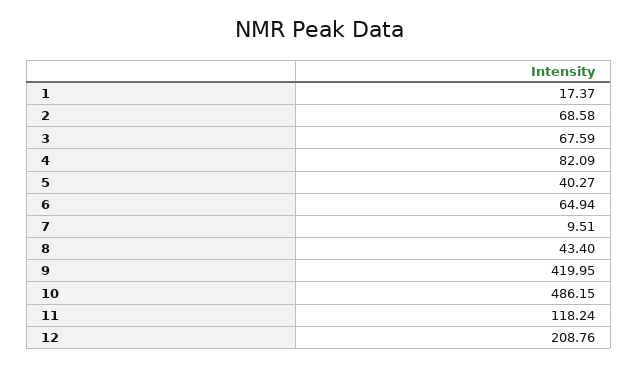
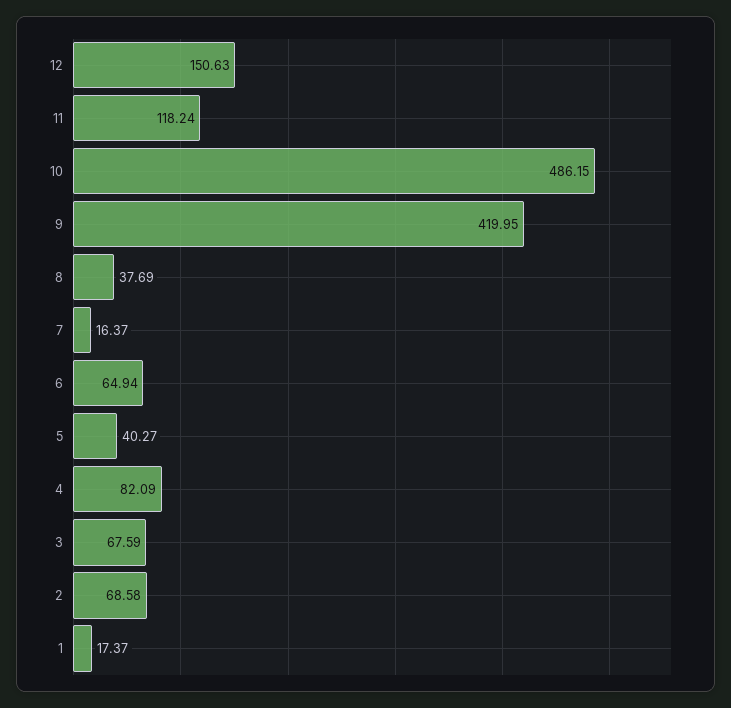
  {
    "1": 17.37,
    "2": 68.58,
    "3": 67.59,
    "4": 82.09,
    "5": 40.27,
    "6": 64.94,
-   "7": 9.51,
+   "7": 16.37,
-   "8": 43.4,
+   "8": 37.69,
    "9": 419.95,
    "10": 486.15,
    "11": 118.24,
-   "12": 208.76
+   "12": 150.63
  }

